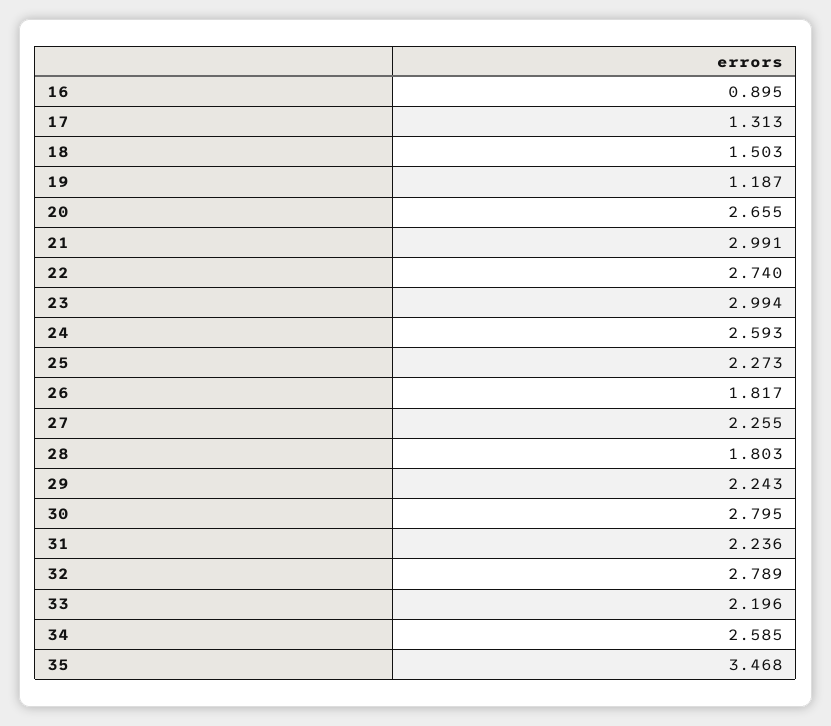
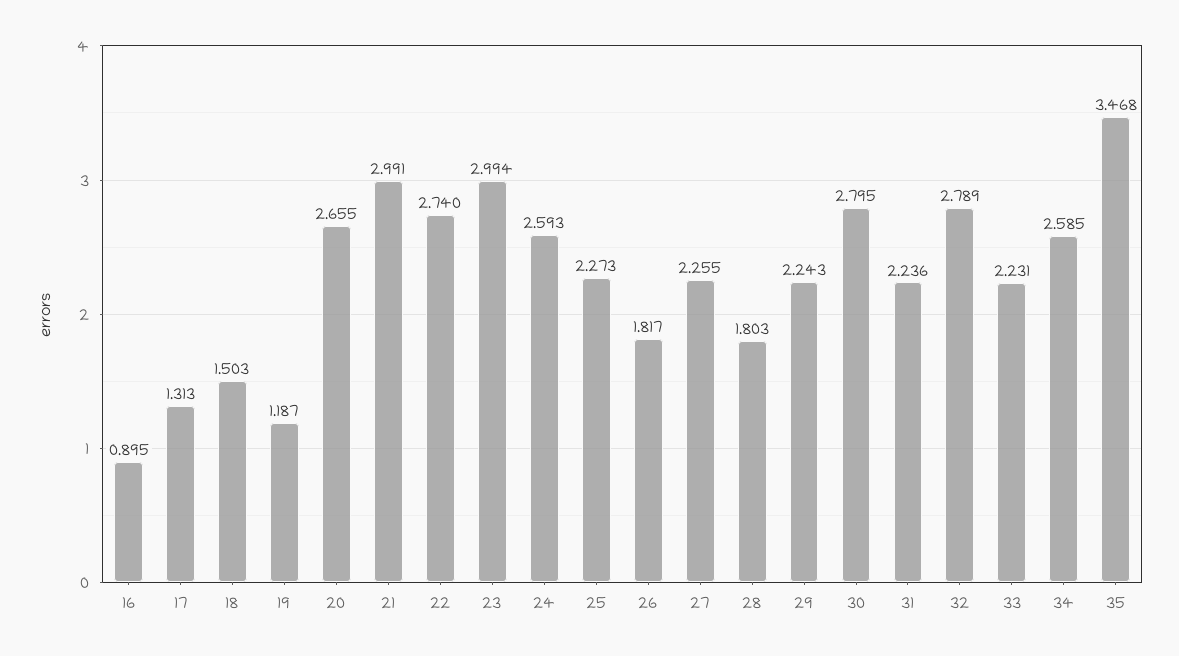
  {
    "16": 0.895,
    "17": 1.313,
    "18": 1.503,
    "19": 1.187,
    "20": 2.655,
    "21": 2.991,
    "22": 2.74,
    "23": 2.994,
    "24": 2.593,
    "25": 2.273,
    "26": 1.817,
    "27": 2.255,
    "28": 1.803,
    "29": 2.243,
    "30": 2.795,
    "31": 2.236,
    "32": 2.789,
-   "33": 2.196,
+   "33": 2.231,
    "34": 2.585,
    "35": 3.468
  }

